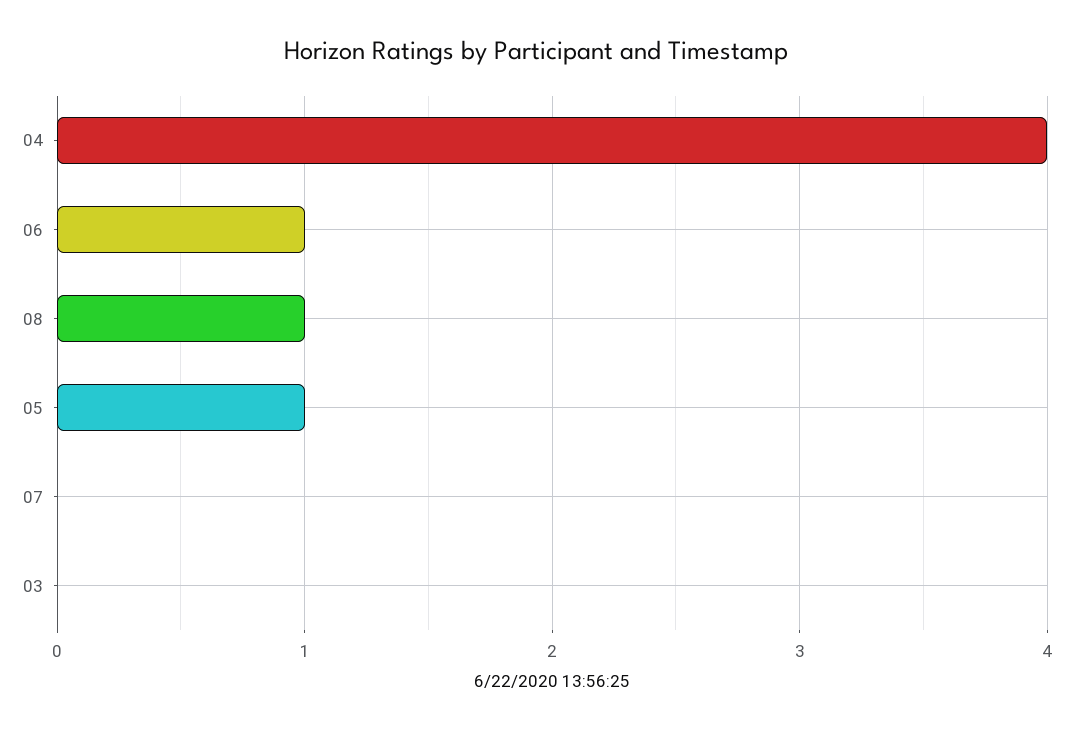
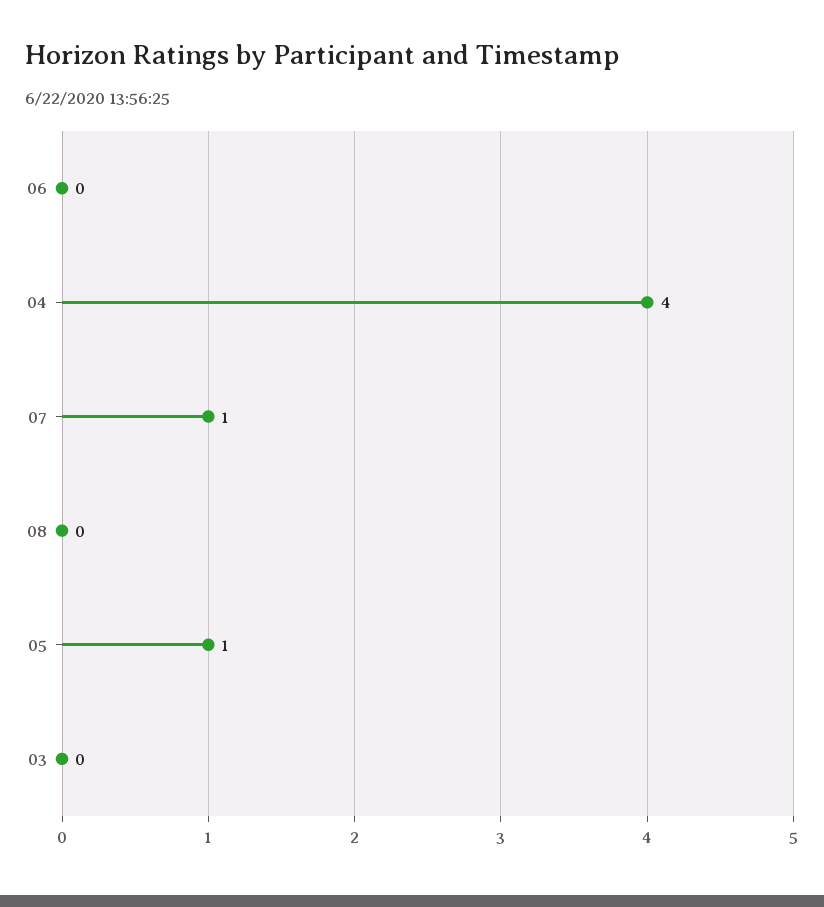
  {
    "04": 4,
-   "06": 1,
+   "06": 0,
-   "08": 1,
+   "08": 0,
    "05": 1,
-   "07": 0,
+   "07": 1,
    "03": 0
  }

